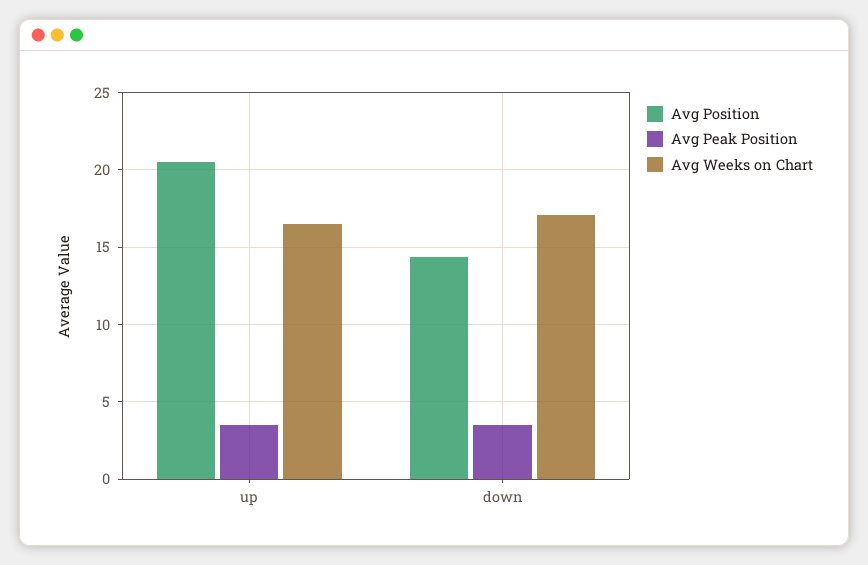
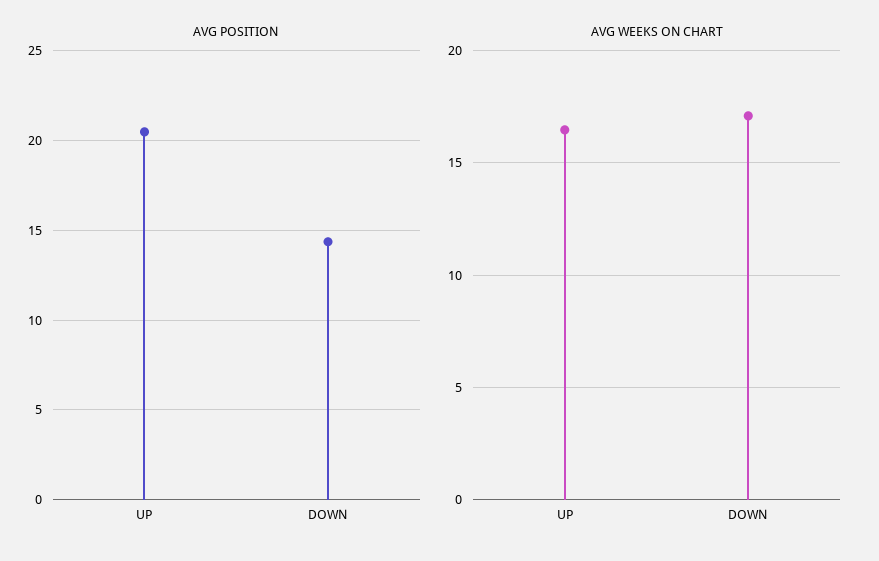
  {
    "Avg Position": {
      "up": 20.5,
      "down": 14.5
    },
-   "Avg Peak Position": {
-     "up": 3.5,
-     "down": 3.5
-   },
    "Avg Weeks on Chart": {
      "up": 16.5,
      "down": 17
    }
  }

